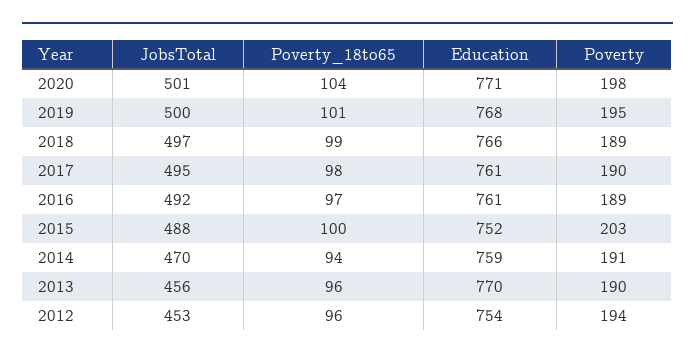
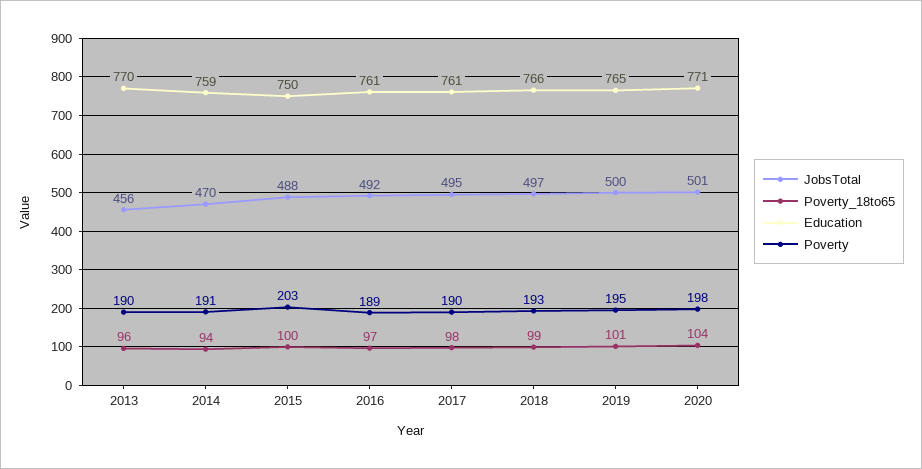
  {
    "JobsTotal": {
      "2020": 501,
      "2019": 500,
      "2018": 497,
      "2017": 495,
      "2016": 492,
      "2015": 488,
      "2014": 470,
-     "2013": 456,
+     "2013": 456
-     "2012": 453
    },
    "Poverty_18to65": {
      "2020": 104,
      "2019": 101,
      "2018": 99,
      "2017": 98,
      "2016": 97,
      "2015": 100,
      "2014": 94,
-     "2013": 96,
+     "2013": 96
-     "2012": 96
    },
    "Education": {
      "2020": 771,
-     "2019": 768,
+     "2019": 765,
      "2018": 766,
      "2017": 761,
      "2016": 761,
-     "2015": 752,
+     "2015": 750,
      "2014": 759,
-     "2013": 770,
+     "2013": 770
-     "2012": 754
    },
    "Poverty": {
      "2020": 198,
      "2019": 195,
-     "2018": 189,
+     "2018": 193,
      "2017": 190,
      "2016": 189,
      "2015": 203,
      "2014": 191,
-     "2013": 190,
+     "2013": 190
-     "2012": 194
    }
  }

